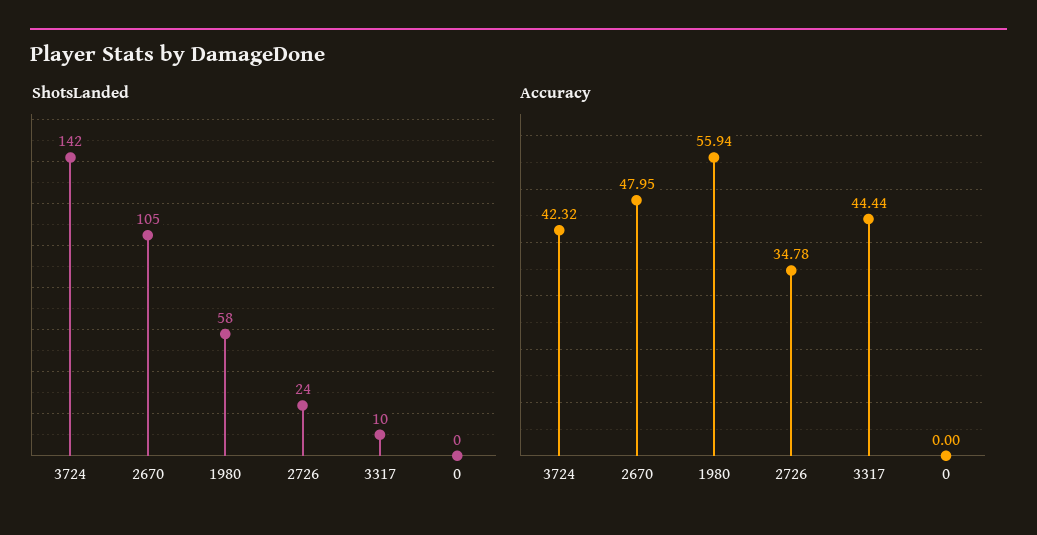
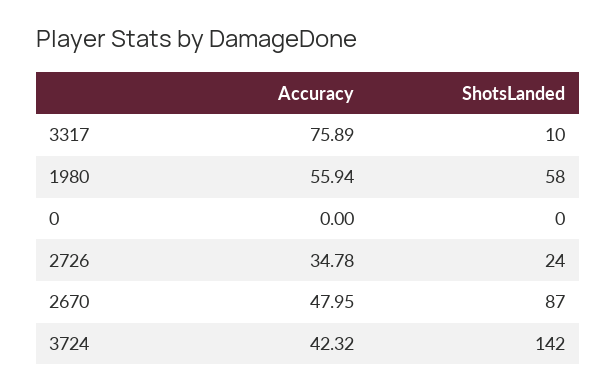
  {
    "ShotsLanded": {
      "3724": 142,
-     "2670": 105,
+     "2670": 87,
      "1980": 58,
      "2726": 24,
      "3317": 10,
      "0": 0
    },
    "Accuracy": {
      "3724": 42.32,
      "2670": 47.95,
      "1980": 55.94,
      "2726": 34.78,
-     "3317": 44.44,
+     "3317": 75.89,
      "0": 0
    }
  }

